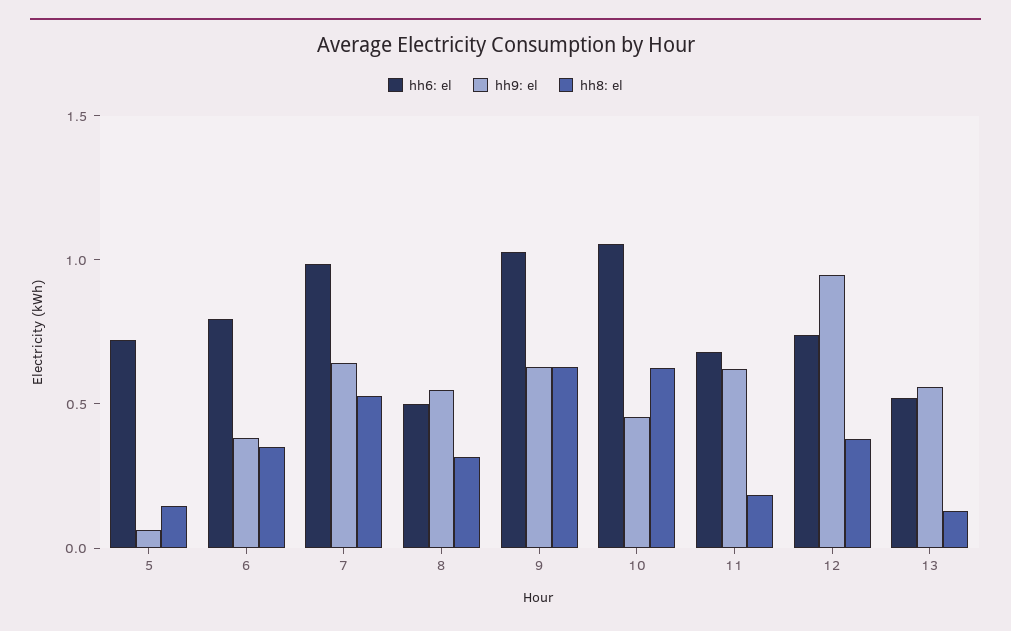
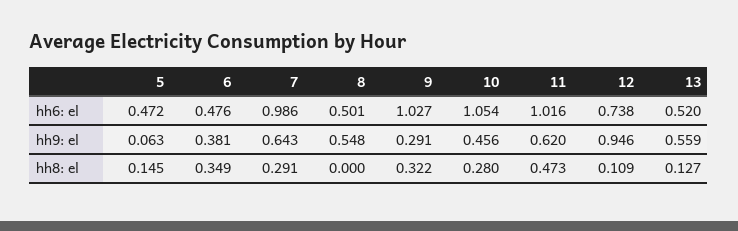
  {
    "hh6: el": {
-     "5": 0.7,
+     "5": 0.472,
-     "6": 0.8,
+     "6": 0.476,
      "7": 0.986,
      "8": 0.501,
      "9": 1.027,
      "10": 1.054,
-     "11": 0.7,
+     "11": 1.016,
      "12": 0.738,
      "13": 0.52
    },
    "hh9: el": {
      "5": 0.063,
      "6": 0.381,
      "7": 0.643,
      "8": 0.548,
-     "9": 0.6,
+     "9": 0.291,
      "10": 0.456,
      "11": 0.62,
      "12": 0.946,
      "13": 0.559
    },
    "hh8: el": {
      "5": 0.145,
      "6": 0.349,
-     "7": 0.5,
+     "7": 0.291,
-     "8": 0.3,
+     "8": 0,
-     "9": 0.6,
+     "9": 0.322,
-     "10": 0.6,
+     "10": 0.28,
-     "11": 0.2,
+     "11": 0.473,
-     "12": 0.4,
+     "12": 0.109,
      "13": 0.127
    }
  }

